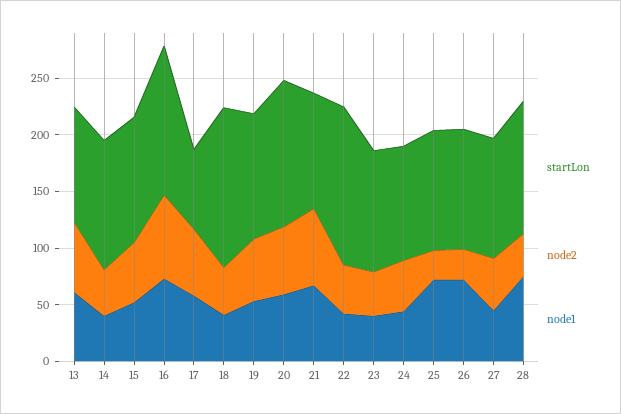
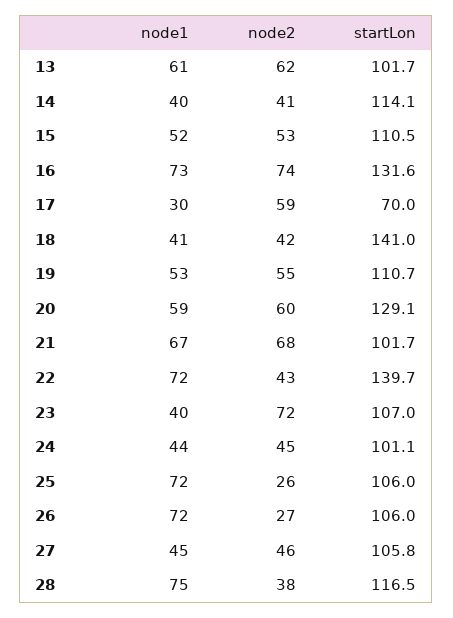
  {
    "startLon": {
      "13": 101.7,
      "14": 114.1,
      "15": 110.5,
      "16": 131.6,
      "17": 70,
      "18": 141,
      "19": 110.7,
      "20": 129.1,
      "21": 101.7,
      "22": 139.7,
      "23": 107,
      "24": 101.1,
      "25": 106,
      "26": 106,
      "27": 105.8,
      "28": 116.5
    },
    "node2": {
      "13": 62,
      "14": 41,
      "15": 53,
      "16": 74,
      "17": 59,
      "18": 42,
      "19": 55,
      "20": 60,
      "21": 68,
      "22": 43,
-     "23": 40,
+     "23": 72,
      "24": 45,
      "25": 26,
      "26": 27,
      "27": 46,
      "28": 38
    },
    "node1": {
      "13": 61,
      "14": 40,
      "15": 52,
      "16": 73,
-     "17": 60,
+     "17": 30,
      "18": 41,
      "19": 53,
      "20": 59,
      "21": 67,
-     "22": 40,
+     "22": 72,
      "23": 40,
      "24": 44,
      "25": 72,
      "26": 72,
      "27": 45,
      "28": 75
    }
  }

